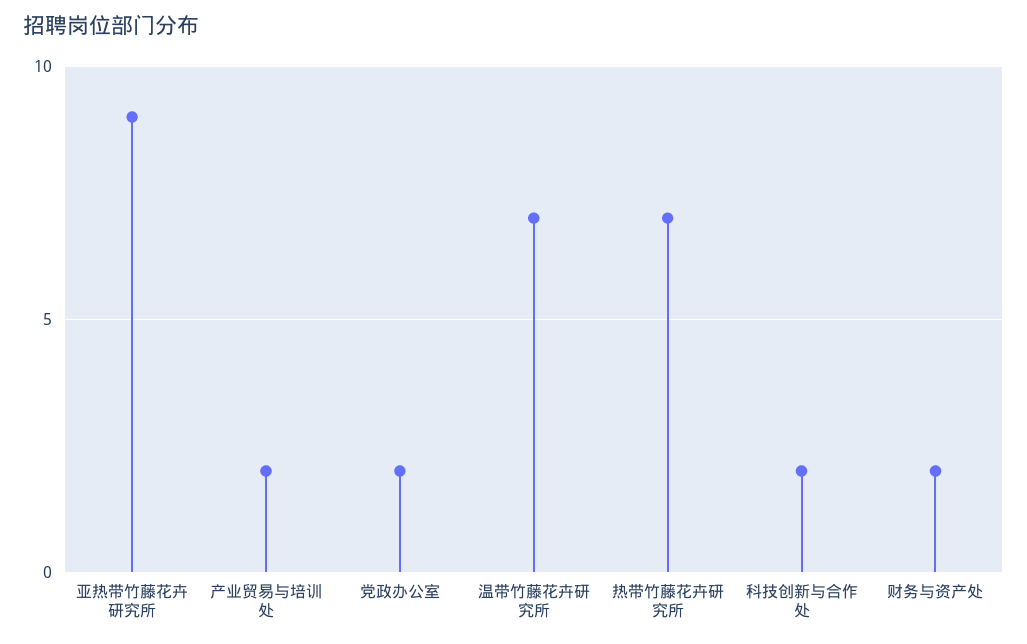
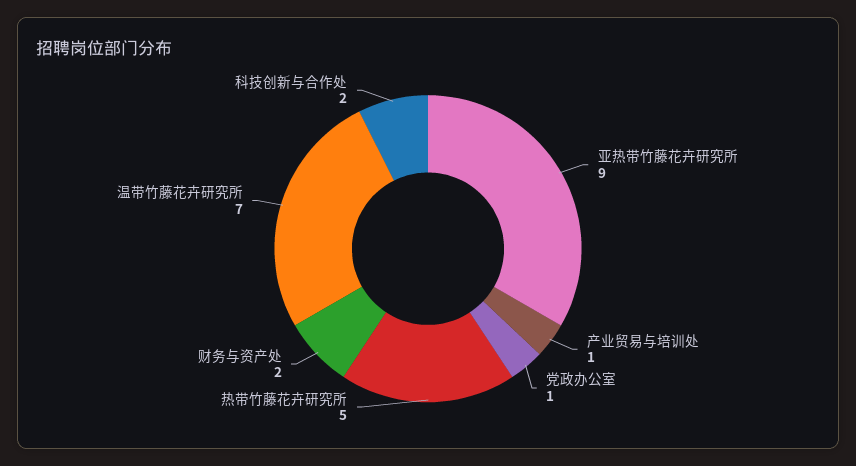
  {
    "亚热带竹藤花卉研究所": 9,
-   "产业贸易与培训处": 2,
+   "产业贸易与培训处": 1,
-   "党政办公室": 2,
+   "党政办公室": 1,
    "温带竹藤花卉研究所": 7,
-   "热带竹藤花卉研究所": 7,
+   "热带竹藤花卉研究所": 5,
    "科技创新与合作处": 2,
    "财务与资产处": 2
  }

